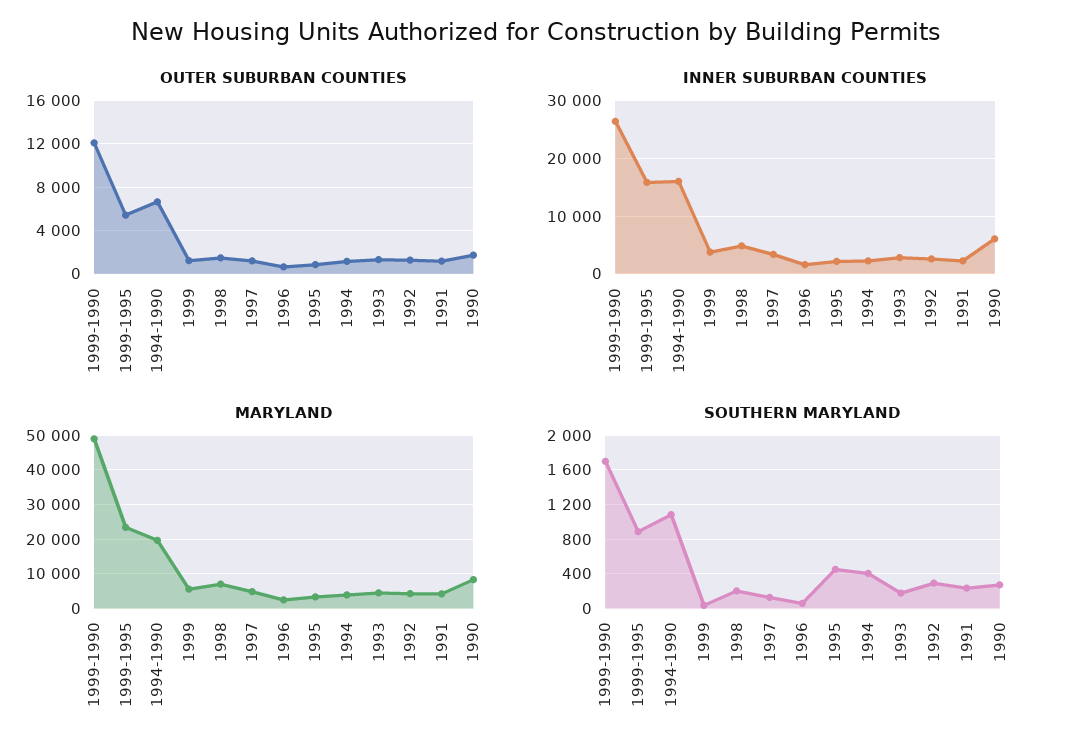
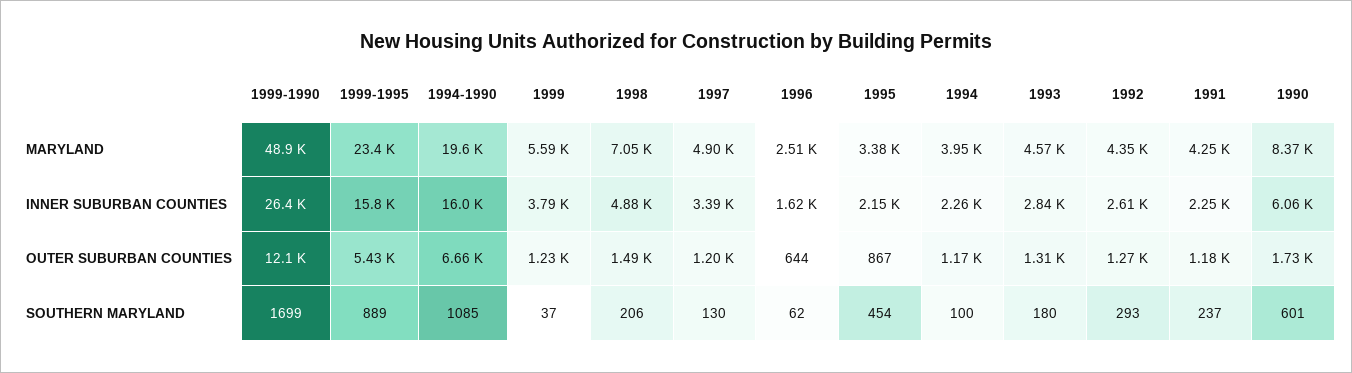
  {
    "OUTER SUBURBAN COUNTIES": {
      "1999-1990": 12100,
      "1999-1995": 5430,
      "1994-1990": 6660,
      "1999": 1230,
      "1998": 1490,
      "1997": 1200,
      "1996": 644,
      "1995": 867,
      "1994": 1170,
      "1993": 1310,
      "1992": 1270,
      "1991": 1180,
      "1990": 1730
    },
    "INNER SUBURBAN COUNTIES": {
      "1999-1990": 26400,
      "1999-1995": 15800,
      "1994-1990": 16000,
      "1999": 3790,
      "1998": 4880,
      "1997": 3390,
      "1996": 1620,
      "1995": 2150,
      "1994": 2260,
      "1993": 2840,
      "1992": 2610,
      "1991": 2250,
      "1990": 6060
    },
    "MARYLAND": {
      "1999-1990": 48900,
      "1999-1995": 23400,
      "1994-1990": 19600,
      "1999": 5590,
      "1998": 7050,
      "1997": 4900,
      "1996": 2510,
      "1995": 3380,
      "1994": 3950,
      "1993": 4570,
      "1992": 4350,
      "1991": 4250,
      "1990": 8370
    },
    "SOUTHERN MARYLAND": {
      "1999-1990": 1699,
      "1999-1995": 889,
      "1994-1990": 1085,
      "1999": 37,
      "1998": 206,
      "1997": 130,
      "1996": 62,
      "1995": 454,
-     "1994": 400,
+     "1994": 100,
      "1993": 180,
      "1992": 293,
      "1991": 237,
-     "1990": 300
+     "1990": 601
    }
  }

